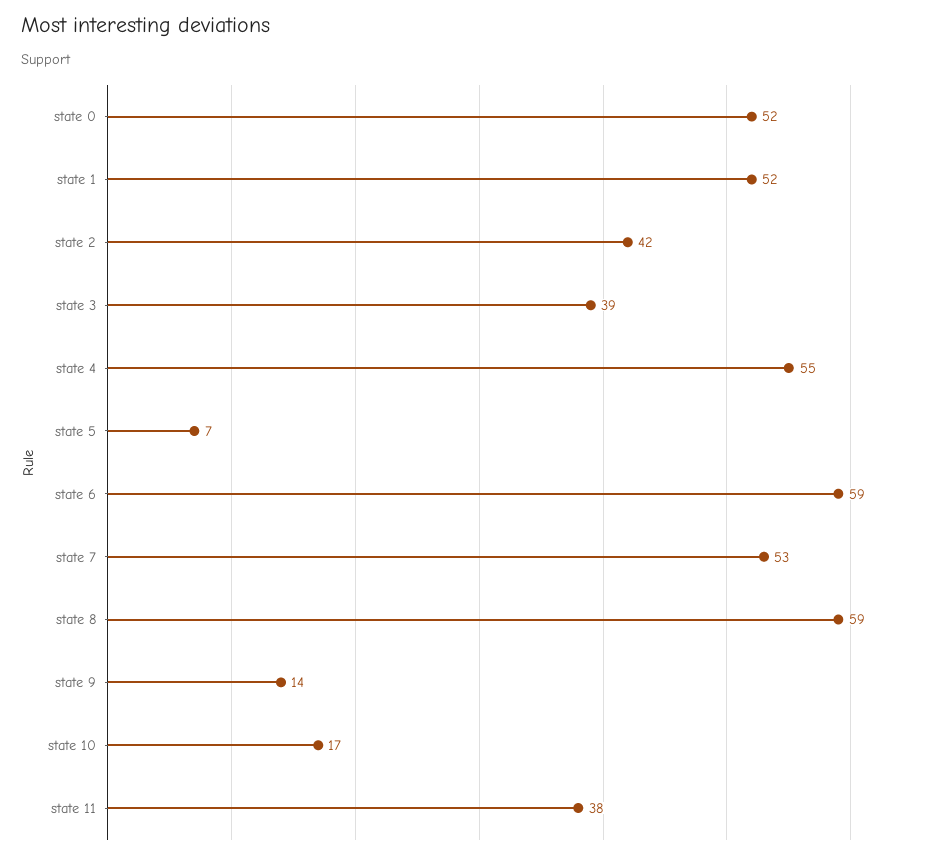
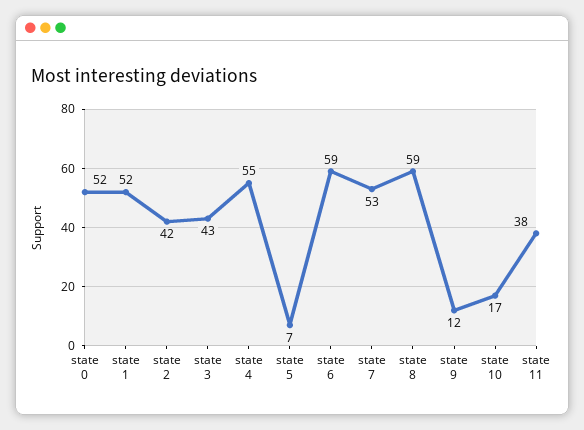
  {
    "state 0": 52,
    "state 1": 52,
    "state 2": 42,
-   "state 3": 39,
+   "state 3": 43,
    "state 4": 55,
    "state 5": 7,
    "state 6": 59,
    "state 7": 53,
    "state 8": 59,
-   "state 9": 14,
+   "state 9": 12,
    "state 10": 17,
    "state 11": 38
  }

